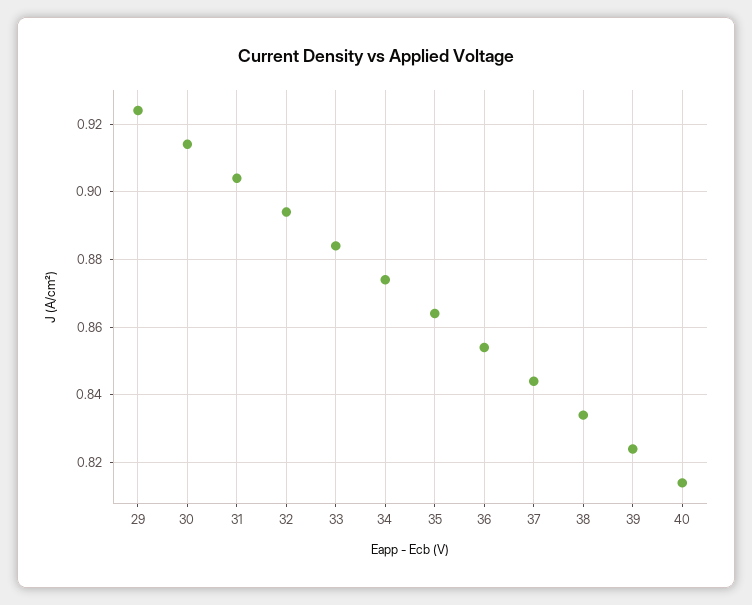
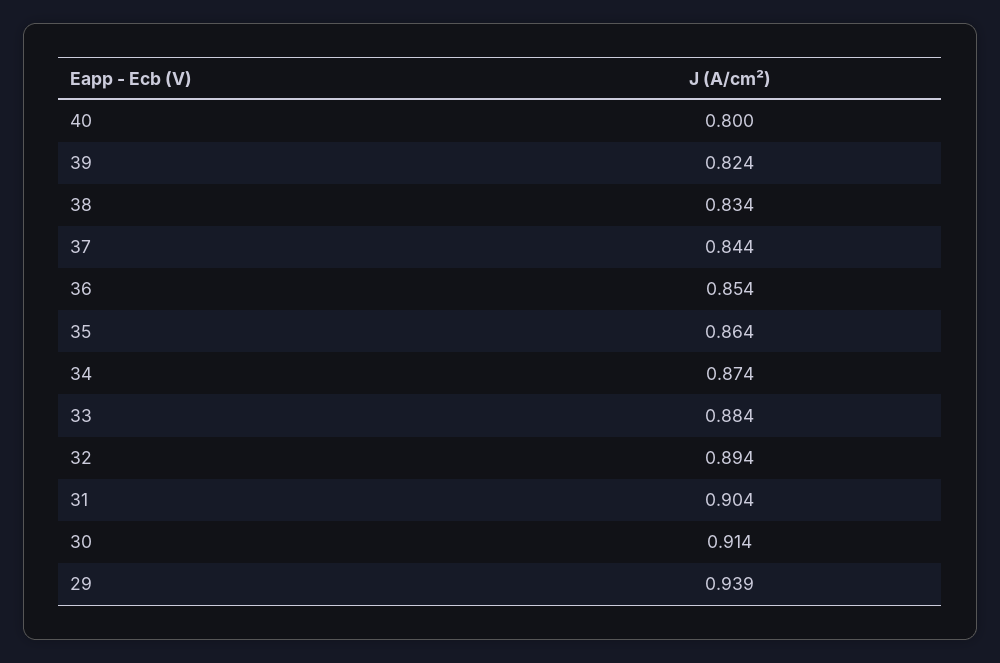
  {
-   "29": 0.925,
+   "29": 0.939,
    "30": 0.914,
    "31": 0.904,
    "32": 0.894,
    "33": 0.884,
    "34": 0.874,
    "35": 0.864,
    "36": 0.854,
    "37": 0.844,
    "38": 0.834,
    "39": 0.824,
-   "40": 0.815
+   "40": 0.8
  }

